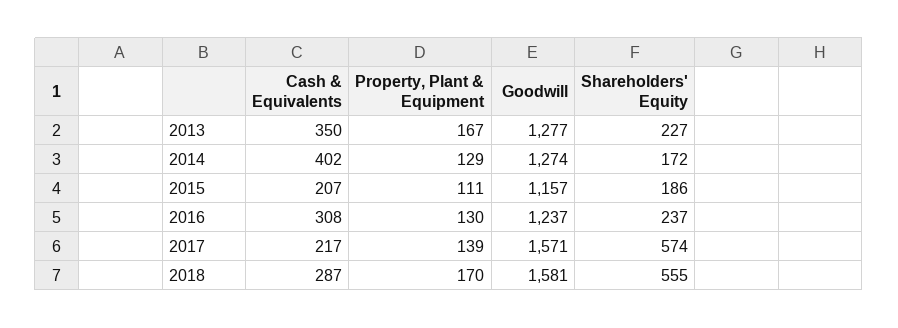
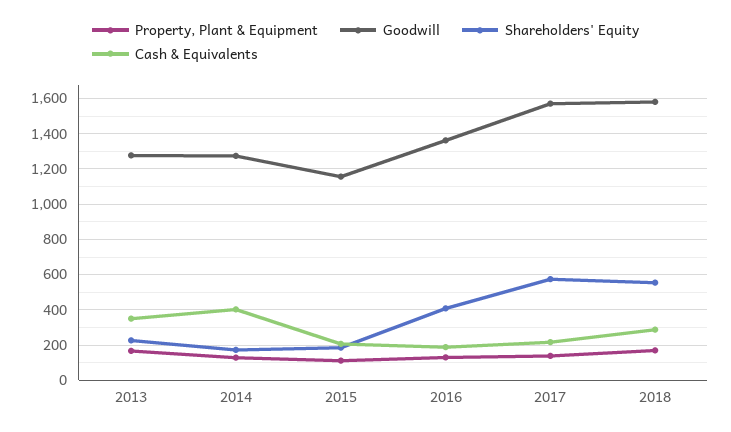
  {
    "Cash & Equivalents": {
      "2013": 350,
      "2014": 402,
      "2015": 207,
-     "2016": 308,
+     "2016": 200,
      "2017": 217,
      "2018": 287
    },
    "Property, Plant & Equipment": {
      "2013": 167,
      "2014": 129,
      "2015": 111,
      "2016": 130,
      "2017": 139,
      "2018": 170
    },
    "Goodwill": {
      "2013": 1277,
      "2014": 1274,
      "2015": 1157,
-     "2016": 1237,
+     "2016": 1350,
      "2017": 1571,
      "2018": 1581
    },
    "Shareholders' Equity": {
      "2013": 227,
      "2014": 172,
      "2015": 186,
-     "2016": 237,
+     "2016": 400,
      "2017": 574,
      "2018": 555
    }
  }

